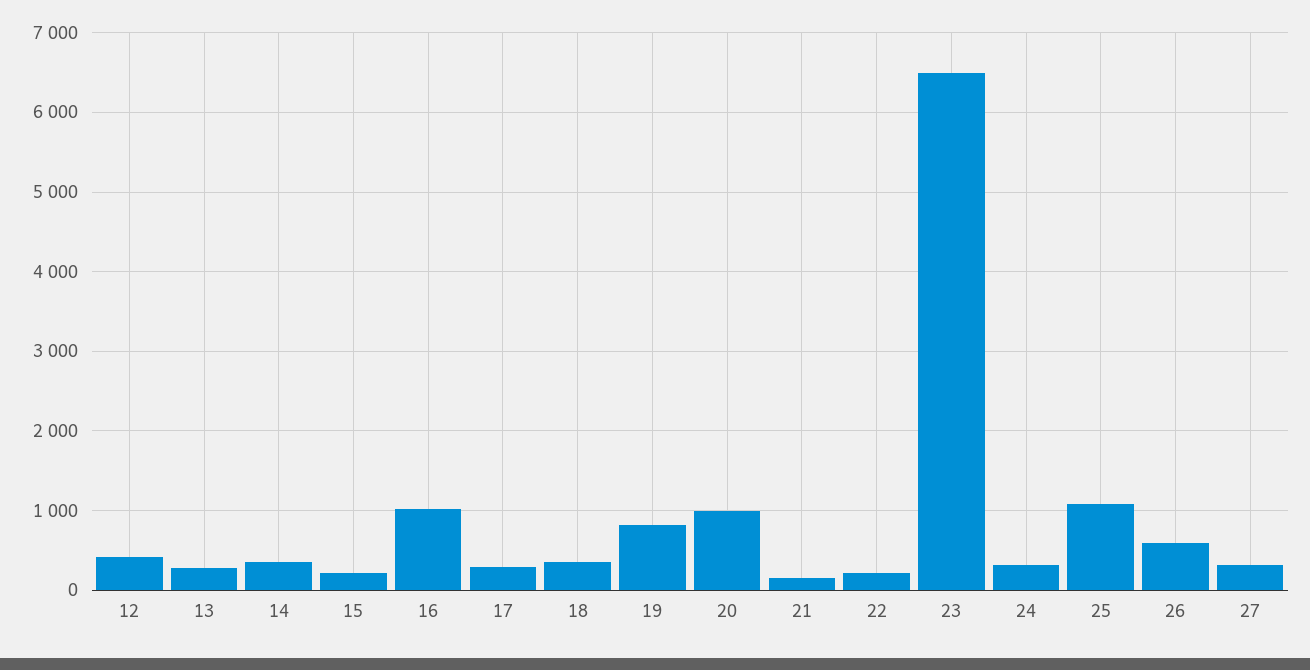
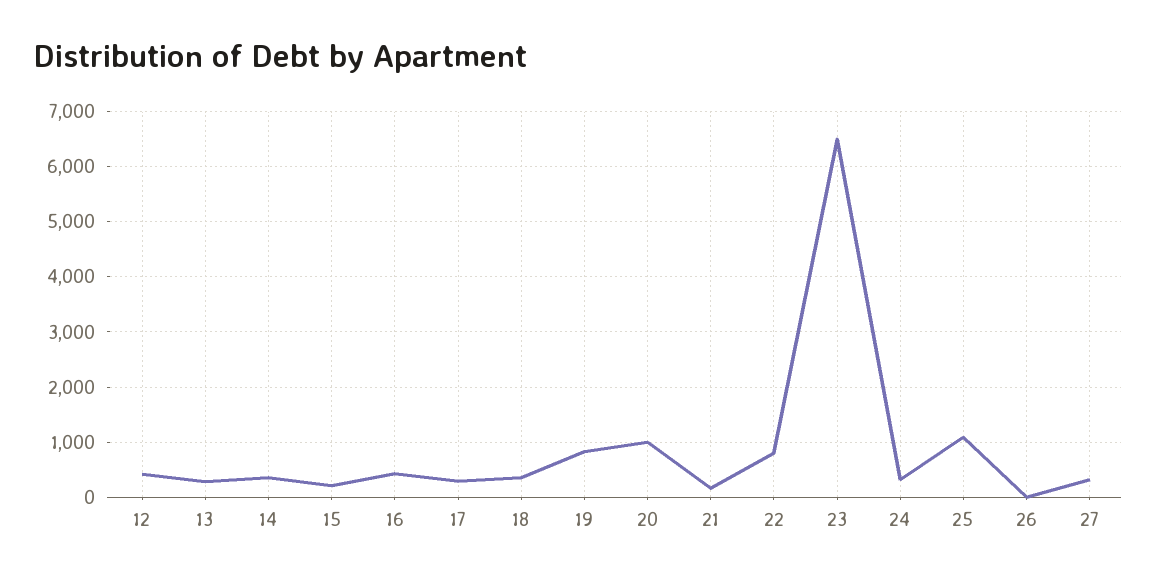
  {
    "12": 400,
    "13": 300,
    "14": 400,
    "15": 200,
-   "16": 1000,
+   "16": 400,
    "17": 300,
    "18": 400,
    "19": 800,
    "20": 1000,
    "21": 200,
-   "22": 200,
+   "22": 800,
    "23": 6500,
    "24": 300,
    "25": 1100,
-   "26": 600,
+   "26": 0,
    "27": 300
  }

